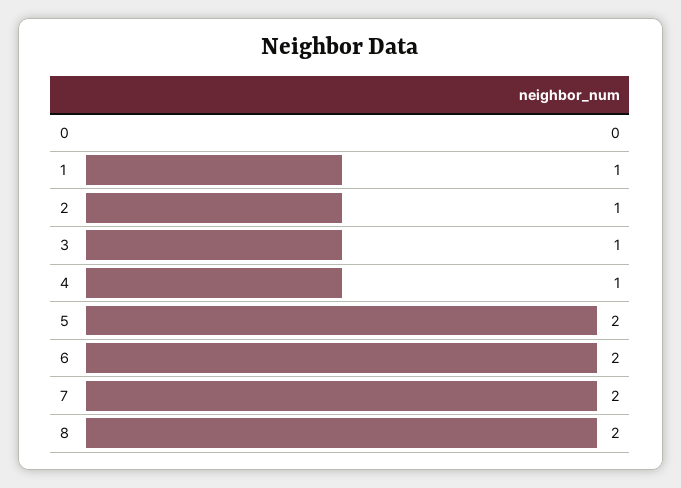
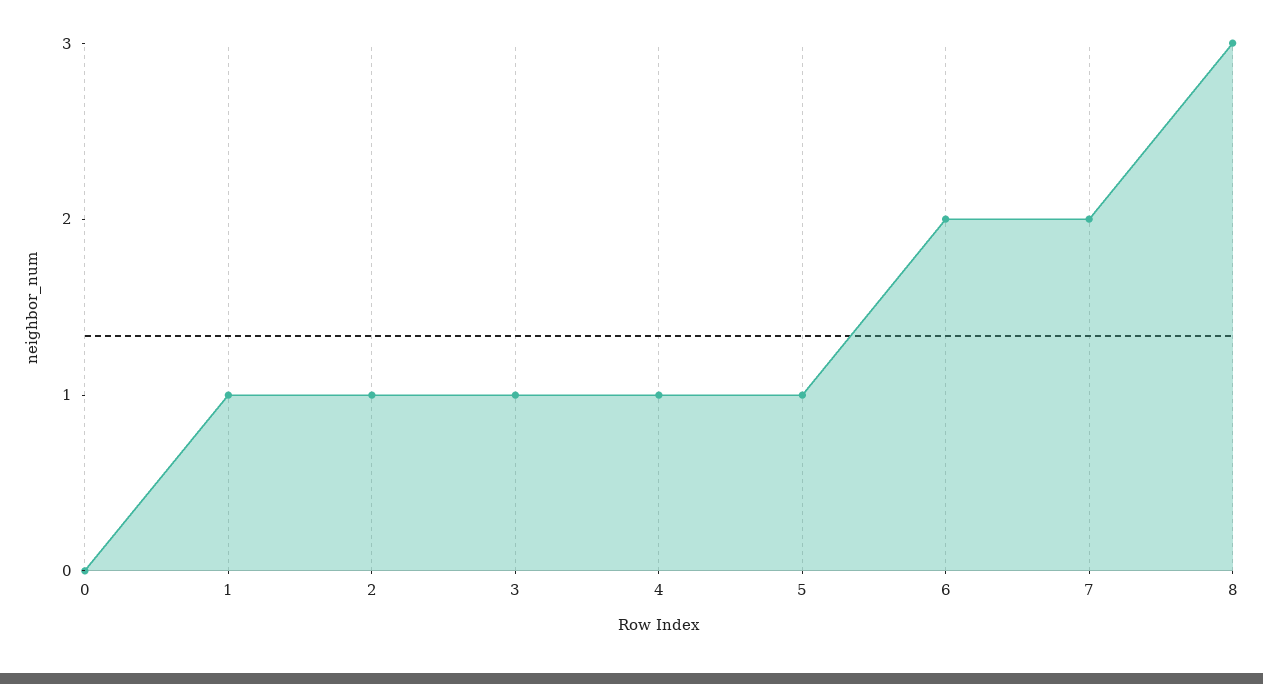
  {
    "0": 0,
    "1": 1,
    "2": 1,
    "3": 1,
    "4": 1,
-   "5": 2,
+   "5": 1,
    "6": 2,
    "7": 2,
-   "8": 2
+   "8": 3
  }

